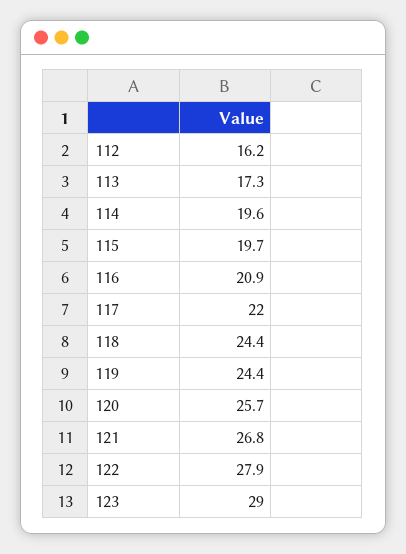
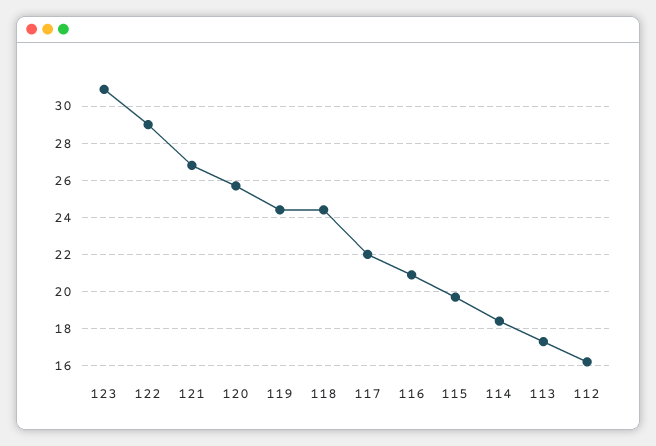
  {
    "112": 16.2,
    "113": 17.3,
-   "114": 19.6,
+   "114": 18.5,
    "115": 19.7,
    "116": 20.9,
    "117": 22,
    "118": 24.4,
    "119": 24.4,
    "120": 25.7,
    "121": 26.8,
-   "122": 27.9,
+   "122": 29,
-   "123": 29
+   "123": 31
  }

